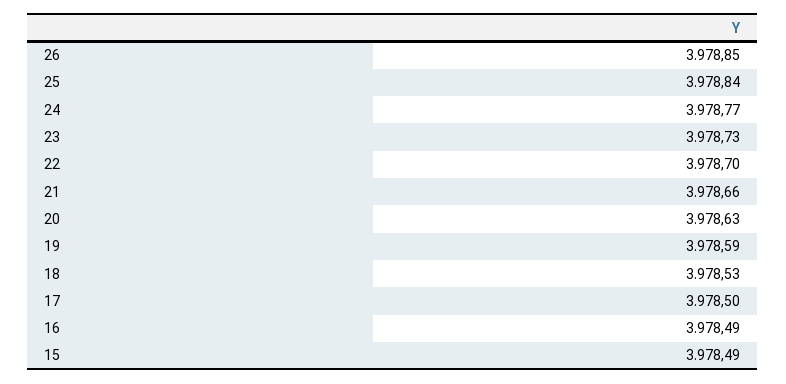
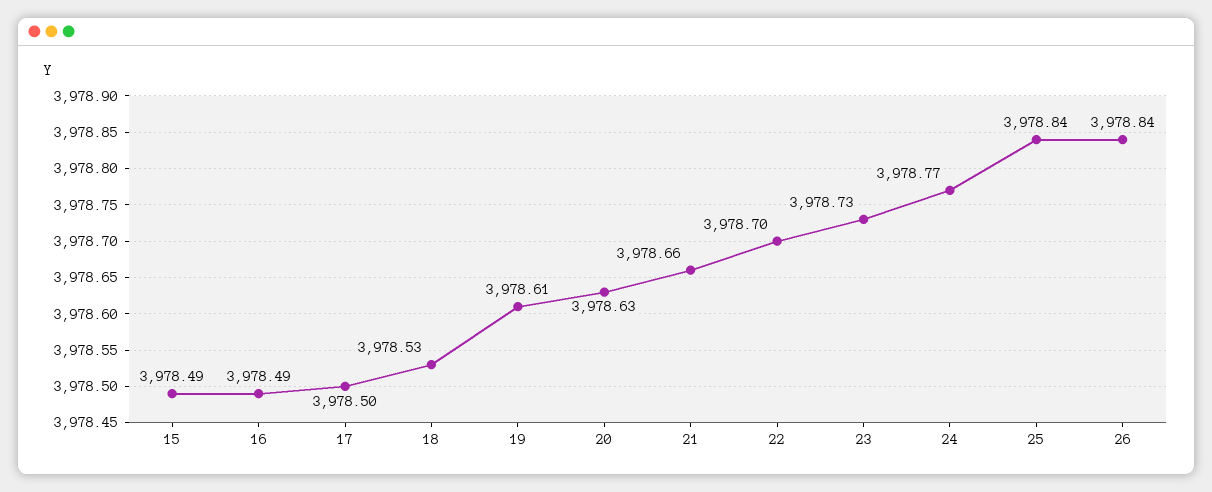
  {
-   "26": 3978.85,
+   "26": 3978.84,
    "25": 3978.84,
    "24": 3978.77,
    "23": 3978.73,
    "22": 3978.7,
    "21": 3978.66,
    "20": 3978.63,
-   "19": 3978.59,
+   "19": 3978.61,
    "18": 3978.53,
    "17": 3978.5,
    "16": 3978.49,
    "15": 3978.49
  }

